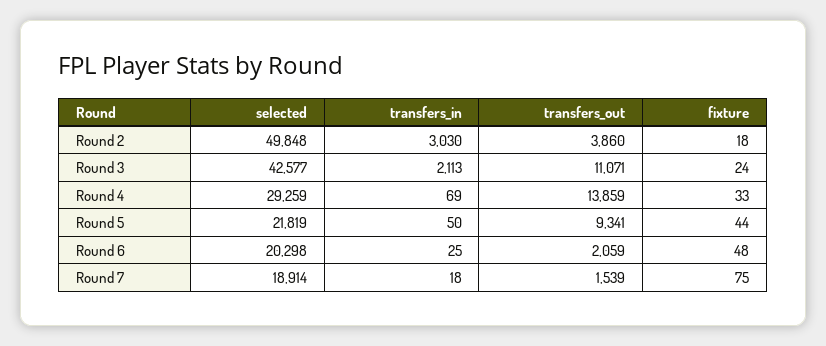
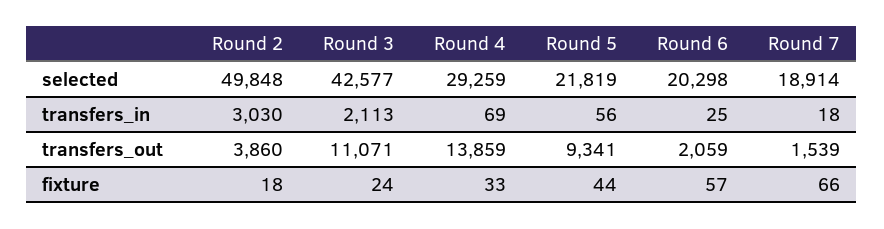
  {
    "selected": {
      "Round 2": 49848,
      "Round 3": 42577,
      "Round 4": 29259,
      "Round 5": 21819,
      "Round 6": 20298,
      "Round 7": 18914
    },
    "transfers_in": {
      "Round 2": 3030,
      "Round 3": 2113,
      "Round 4": 69,
-     "Round 5": 50,
+     "Round 5": 56,
      "Round 6": 25,
      "Round 7": 18
    },
    "transfers_out": {
      "Round 2": 3860,
      "Round 3": 11071,
      "Round 4": 13859,
      "Round 5": 9341,
      "Round 6": 2059,
      "Round 7": 1539
    },
    "fixture": {
      "Round 2": 18,
      "Round 3": 24,
      "Round 4": 33,
      "Round 5": 44,
-     "Round 6": 48,
+     "Round 6": 57,
-     "Round 7": 75
+     "Round 7": 66
    }
  }

